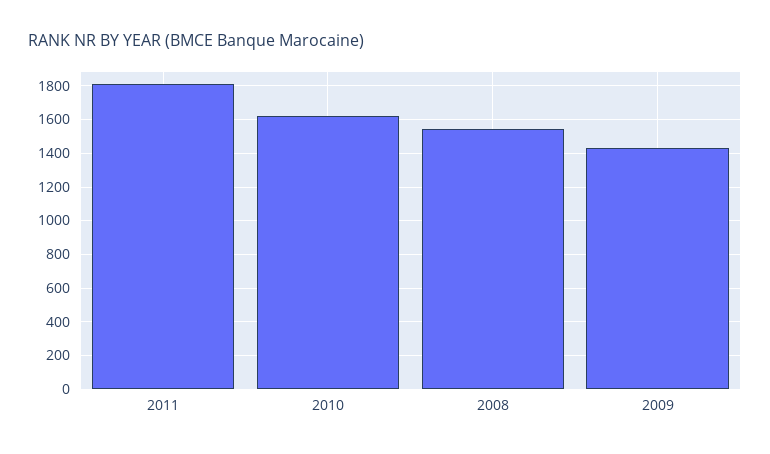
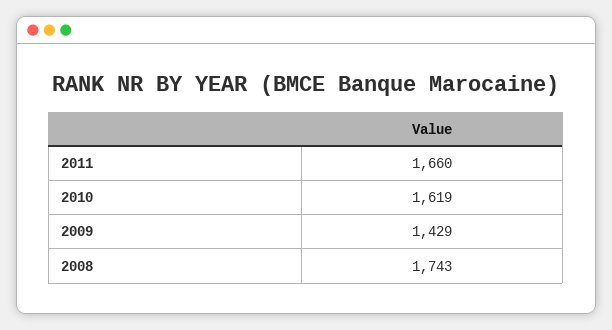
  {
-   "2011": 1800,
+   "2011": 1660,
    "2010": 1619,
-   "2008": 1550,
+   "2008": 1743,
    "2009": 1429
  }

